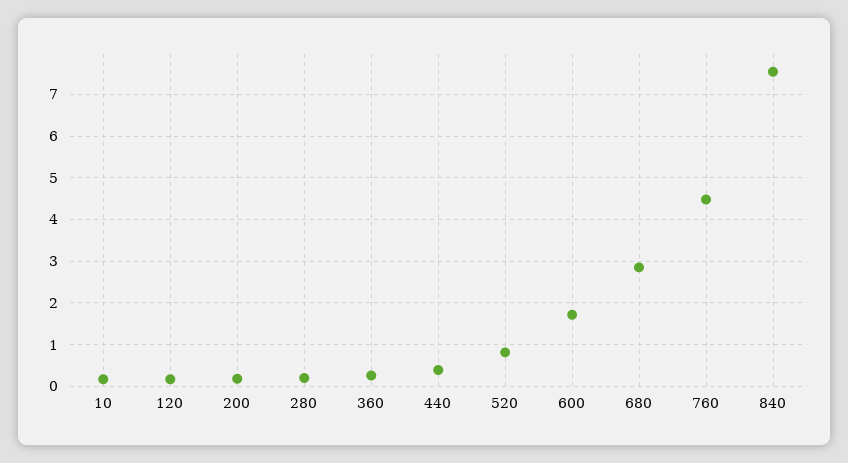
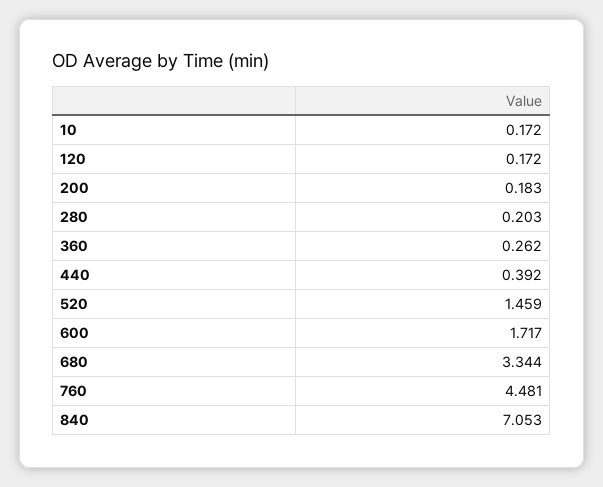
  {
    "10": 0.172,
    "120": 0.172,
    "200": 0.183,
    "280": 0.203,
    "360": 0.262,
    "440": 0.392,
-   "520": 0.8,
+   "520": 1.459,
    "600": 1.717,
-   "680": 2.8,
+   "680": 3.344,
    "760": 4.481,
-   "840": 7.6
+   "840": 7.053
  }

